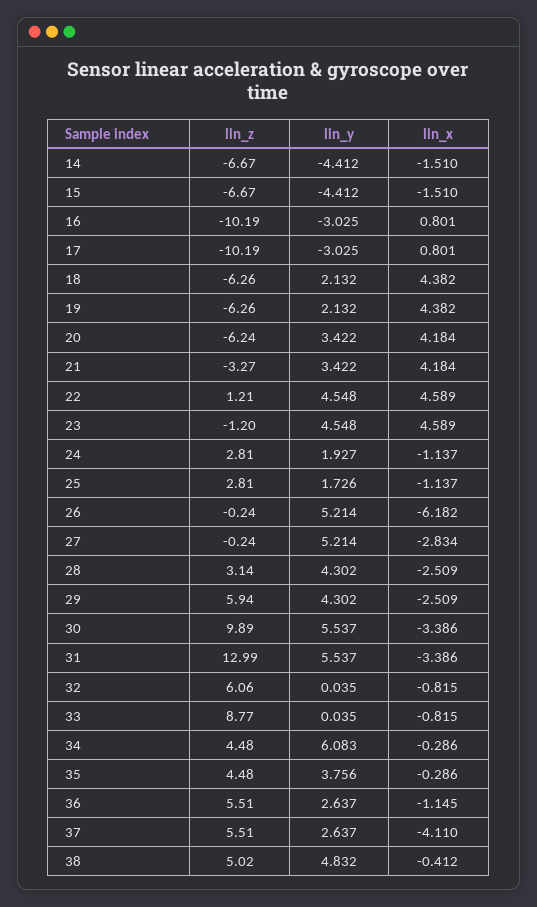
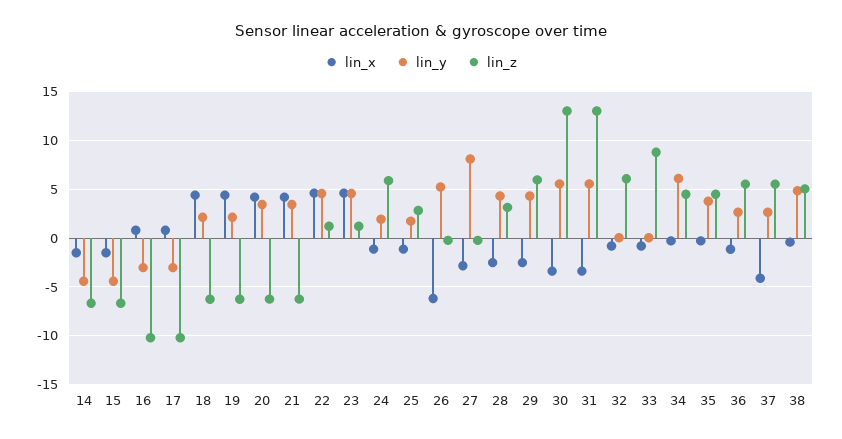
  {
    "lin_z": {
      "14": -6.67,
      "15": -6.67,
      "16": -10.19,
      "17": -10.19,
      "18": -6.26,
      "19": -6.26,
      "20": -6.24,
-     "21": -3.27,
+     "21": -6,
      "22": 1.21,
-     "23": -1.2,
+     "23": 1,
-     "24": 2.81,
+     "24": 6,
      "25": 2.81,
      "26": -0.24,
      "27": -0.24,
      "28": 3.14,
      "29": 5.94,
-     "30": 9.89,
+     "30": 13,
      "31": 12.99,
      "32": 6.06,
      "33": 8.77,
      "34": 4.48,
      "35": 4.48,
      "36": 5.51,
      "37": 5.51,
      "38": 5.02
    },
    "lin_y": {
      "14": -4.412,
      "15": -4.412,
      "16": -3.025,
      "17": -3.025,
      "18": 2.132,
      "19": 2.132,
      "20": 3.422,
      "21": 3.422,
      "22": 4.548,
      "23": 4.548,
      "24": 1.927,
      "25": 1.726,
      "26": 5.214,
-     "27": 5.214,
+     "27": 8,
      "28": 4.302,
      "29": 4.302,
      "30": 5.537,
      "31": 5.537,
      "32": 0.035,
      "33": 0.035,
      "34": 6.083,
      "35": 3.756,
      "36": 2.637,
      "37": 2.637,
      "38": 4.832
    },
    "lin_x": {
      "14": -1.51,
      "15": -1.51,
      "16": 0.801,
      "17": 0.801,
      "18": 4.382,
      "19": 4.382,
      "20": 4.184,
      "21": 4.184,
      "22": 4.589,
      "23": 4.589,
      "24": -1.137,
      "25": -1.137,
      "26": -6.182,
      "27": -2.834,
      "28": -2.509,
      "29": -2.509,
      "30": -3.386,
      "31": -3.386,
      "32": -0.815,
      "33": -0.815,
      "34": -0.286,
      "35": -0.286,
      "36": -1.145,
      "37": -4.11,
      "38": -0.412
    }
  }

